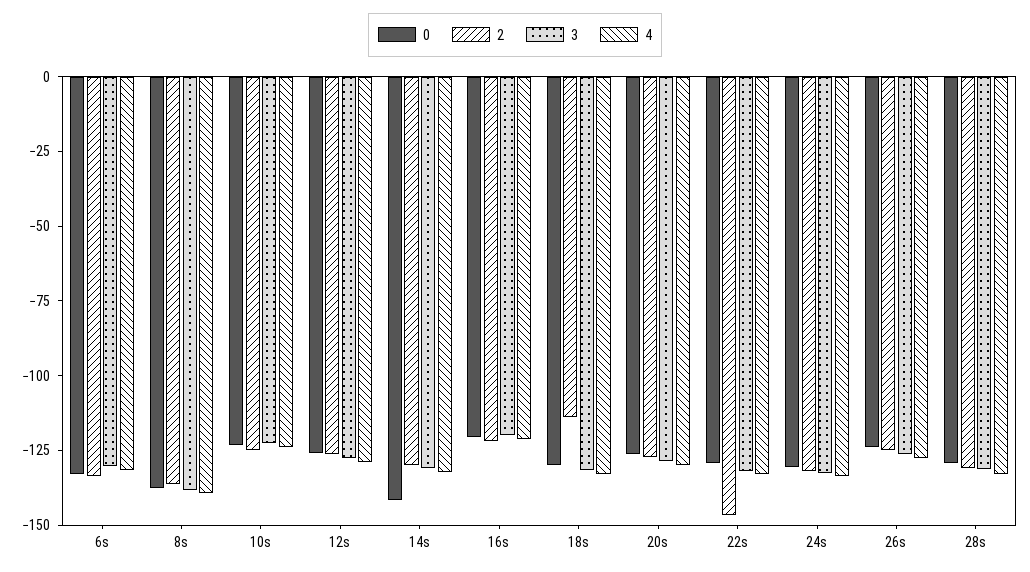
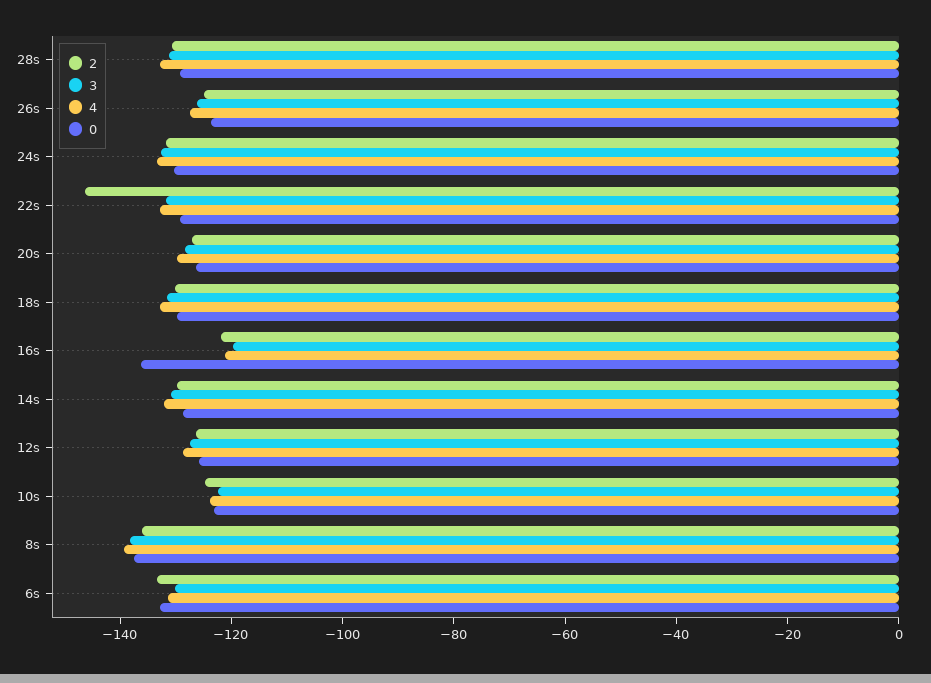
  {
    "0": {
      "6s": -135,
      "8s": -140,
      "10s": -125,
      "12s": -125,
-     "14s": -140,
+     "14s": -130,
-     "16s": -120,
+     "16s": -135,
      "18s": -130,
      "20s": -125,
      "22s": -130,
      "24s": -130,
      "26s": -125,
      "28s": -130
    },
    "2": {
      "6s": -135,
      "8s": -135,
      "10s": -125,
      "12s": -125,
      "14s": -130,
      "16s": -120,
-     "18s": -115,
+     "18s": -130,
      "20s": -125,
      "22s": -145,
      "24s": -130,
      "26s": -125,
      "28s": -130
    },
    "3": {
      "6s": -130,
      "8s": -140,
      "10s": -125,
      "12s": -125,
      "14s": -130,
      "16s": -120,
      "18s": -130,
      "20s": -130,
      "22s": -130,
      "24s": -135,
      "26s": -125,
      "28s": -130
    },
    "4": {
      "6s": -130,
      "8s": -140,
      "10s": -125,
      "12s": -130,
      "14s": -130,
      "16s": -120,
      "18s": -135,
      "20s": -130,
      "22s": -135,
      "24s": -135,
      "26s": -130,
      "28s": -135
    }
  }

